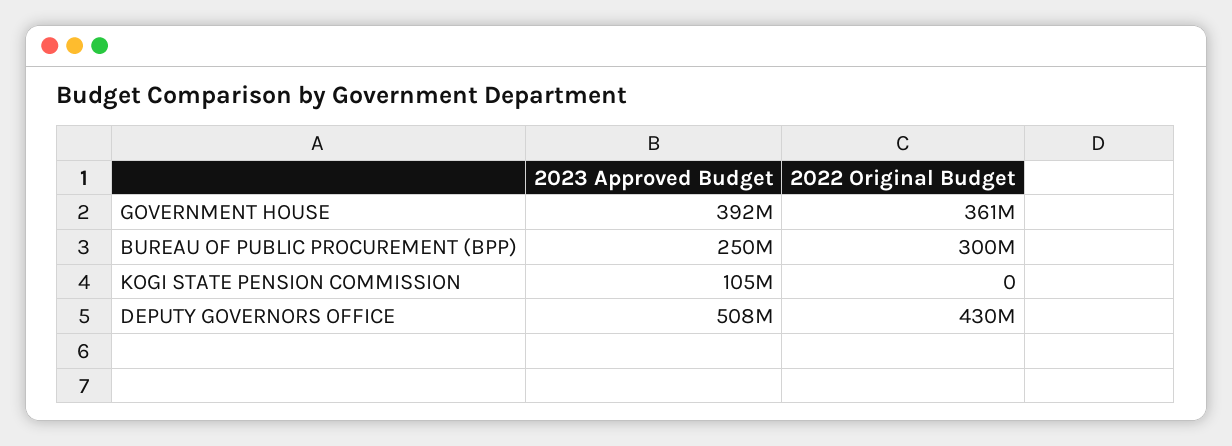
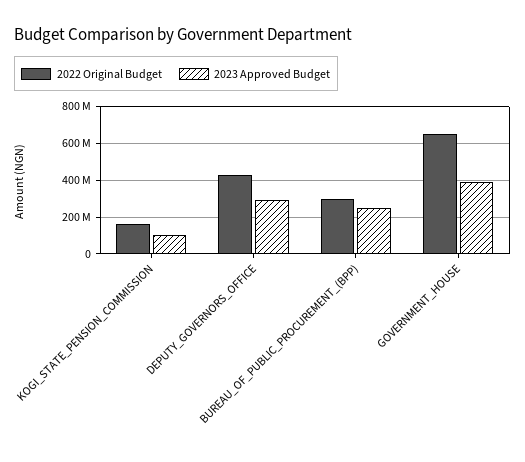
  {
    "2023 Approved Budget": {
      "GOVERNMENT HOUSE": 392000000,
      "BUREAU OF PUBLIC PROCUREMENT (BPP)": 250000000,
      "KOGI STATE PENSION COMMISSION": 105000000,
-     "DEPUTY GOVERNORS OFFICE": 508000000
+     "DEPUTY GOVERNORS OFFICE": 300000000
    },
    "2022 Original Budget": {
-     "GOVERNMENT HOUSE": 361000000,
+     "GOVERNMENT HOUSE": 650000000,
      "BUREAU OF PUBLIC PROCUREMENT (BPP)": 300000000,
-     "KOGI STATE PENSION COMMISSION": 0,
+     "KOGI STATE PENSION COMMISSION": 150000000,
      "DEPUTY GOVERNORS OFFICE": 430000000
    }
  }

